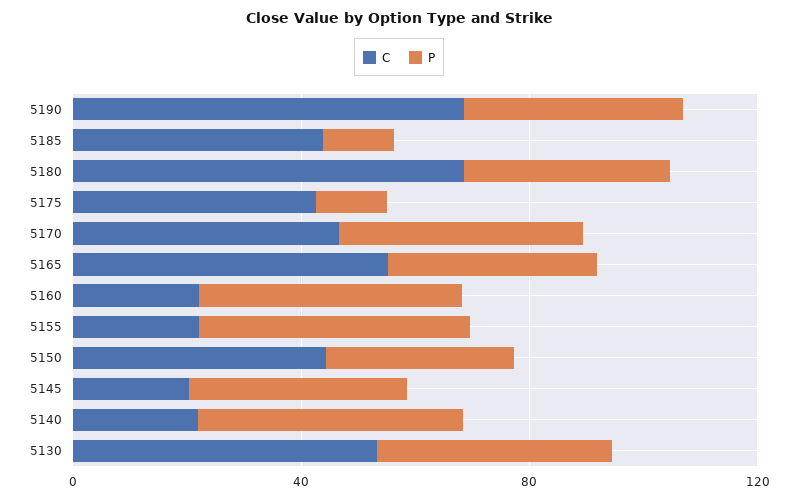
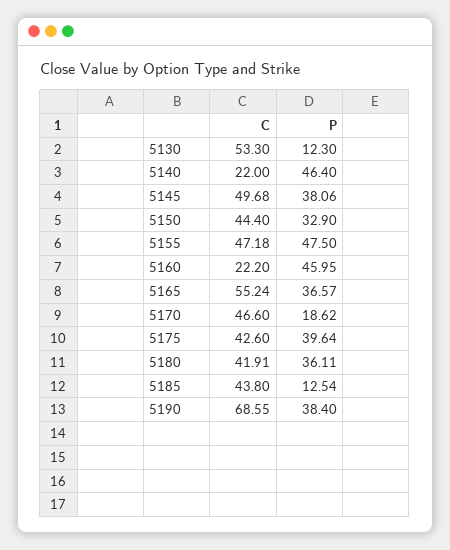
  {
    "C": {
      "5190": 68.55,
      "5185": 43.8,
-     "5180": 70,
+     "5180": 41.91,
      "5175": 42.6,
      "5170": 46.6,
      "5165": 55.24,
      "5160": 22.2,
-     "5155": 20,
+     "5155": 47.18,
      "5150": 44.4,
-     "5145": 20,
+     "5145": 49.68,
      "5140": 22,
      "5130": 53.3
    },
    "P": {
      "5190": 38.4,
      "5185": 12.54,
      "5180": 36.11,
-     "5175": 10,
+     "5175": 39.64,
-     "5170": 40,
+     "5170": 18.62,
      "5165": 36.57,
      "5160": 45.95,
      "5155": 47.5,
      "5150": 32.9,
      "5145": 38.06,
      "5140": 46.4,
-     "5130": 40
+     "5130": 12.3
    }
  }

